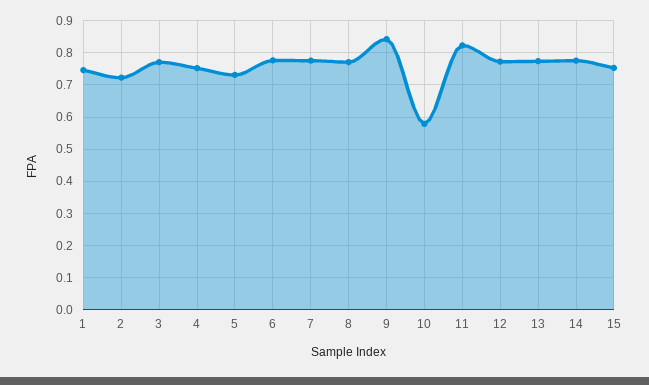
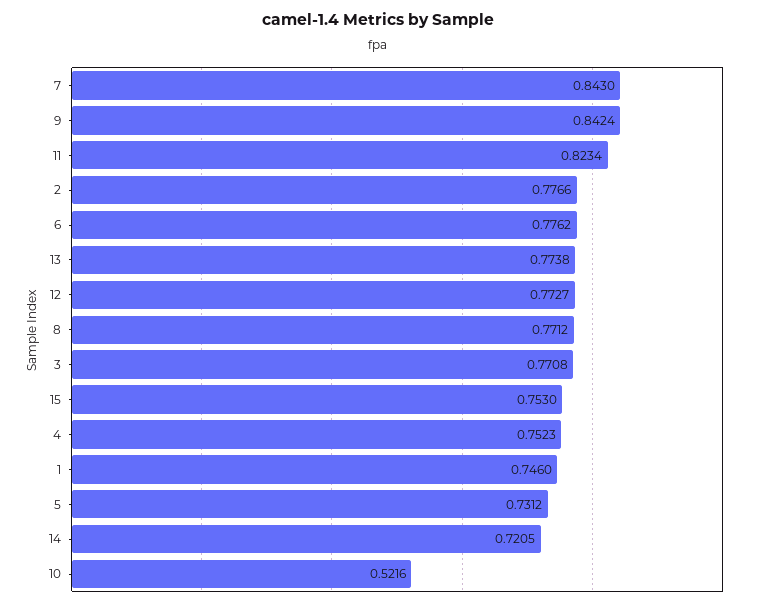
  {
    "1": 0.746,
-   "2": 0.72,
+   "2": 0.7766,
    "3": 0.7708,
    "4": 0.7523,
    "5": 0.7312,
    "6": 0.7762,
-   "7": 0.78,
+   "7": 0.843,
    "8": 0.7712,
    "9": 0.8424,
-   "10": 0.58,
+   "10": 0.5216,
    "11": 0.8234,
    "12": 0.7727,
    "13": 0.7738,
-   "14": 0.78,
+   "14": 0.7205,
    "15": 0.753
  }

